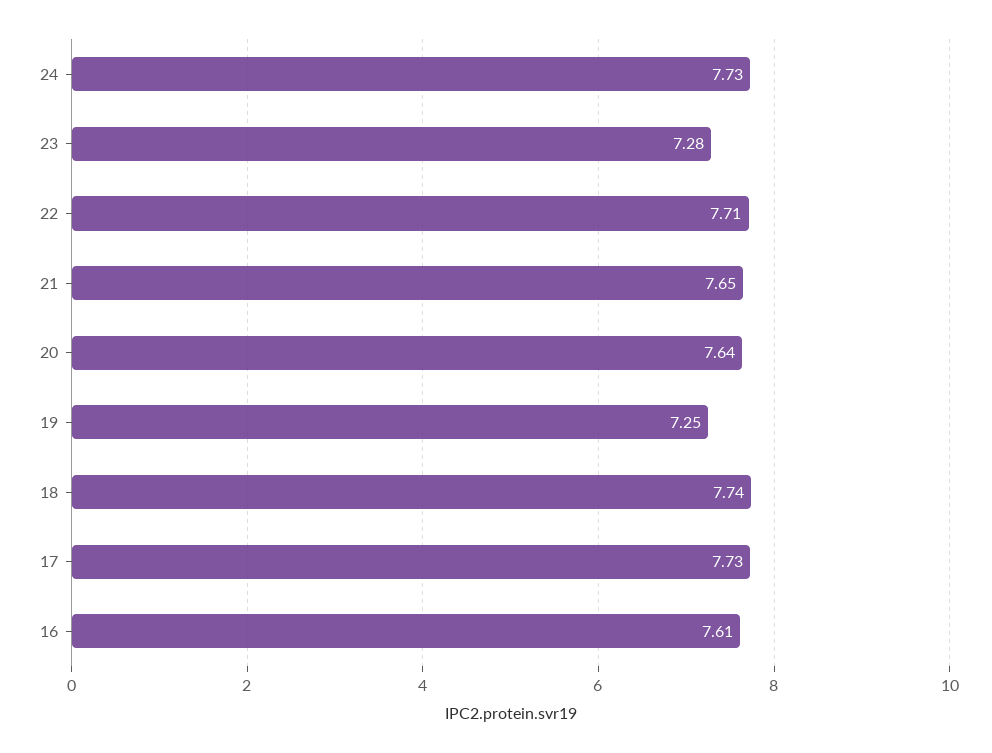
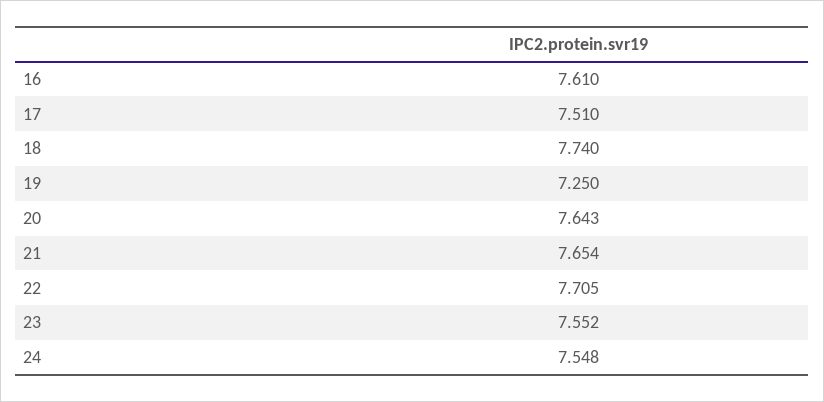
  {
-   "24": 7.73,
+   "24": 7.548,
-   "23": 7.28,
+   "23": 7.552,
    "22": 7.705,
    "21": 7.654,
    "20": 7.643,
    "19": 7.25,
    "18": 7.74,
-   "17": 7.73,
+   "17": 7.51,
    "16": 7.61
  }

